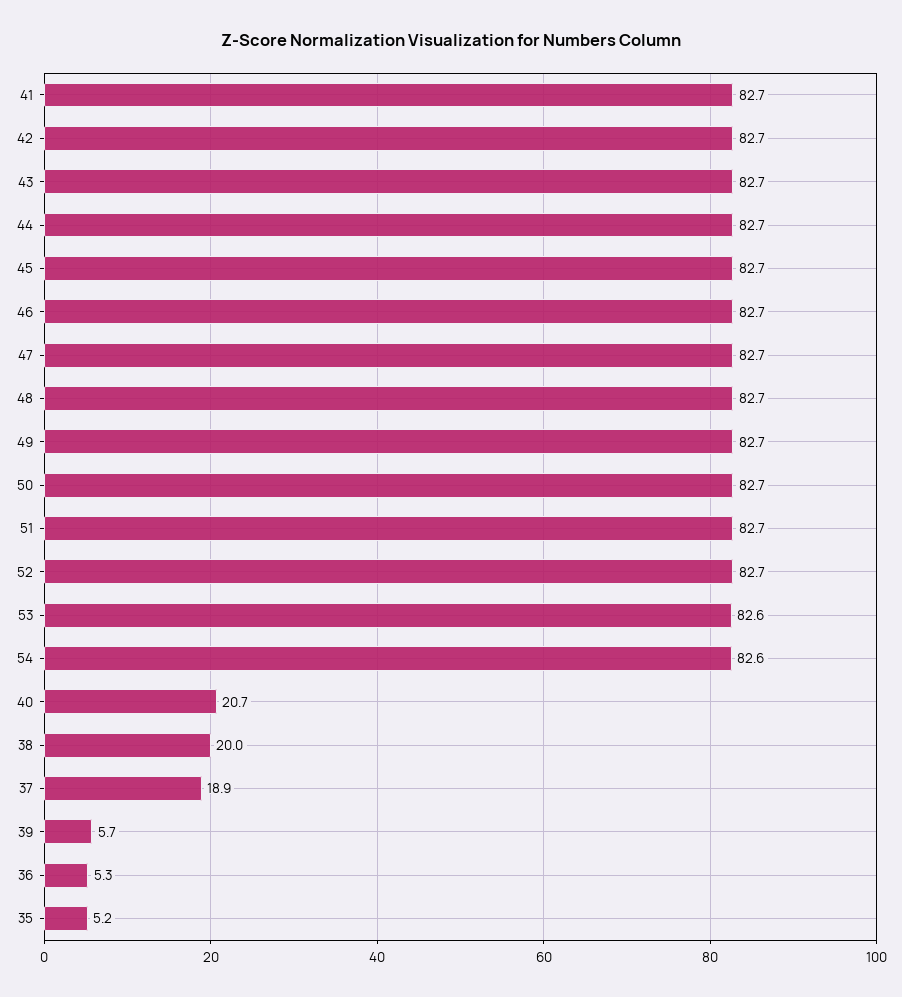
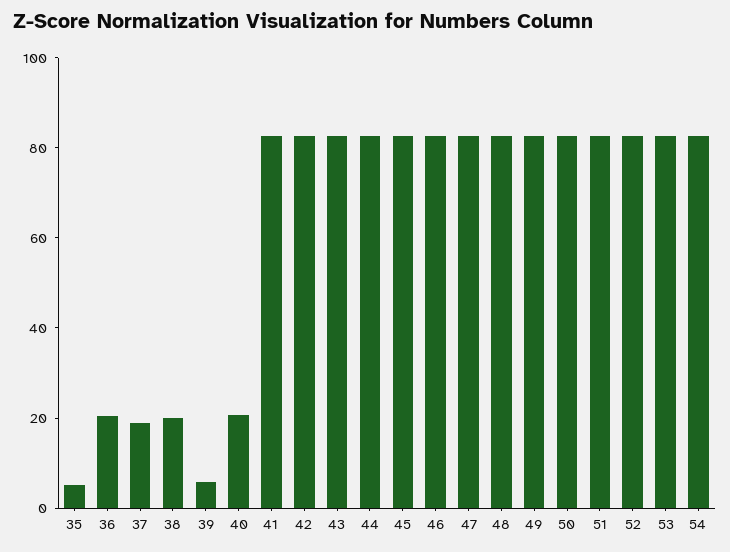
  {
    "41": 82.7,
    "42": 82.7,
    "43": 82.7,
    "44": 82.7,
    "45": 82.7,
    "46": 82.7,
    "47": 82.7,
    "48": 82.7,
    "49": 82.7,
    "50": 82.7,
    "51": 82.7,
    "52": 82.7,
    "53": 82.6,
    "54": 82.6,
    "40": 20.7,
    "38": 20,
    "37": 18.9,
    "39": 5.7,
-   "36": 5.3,
+   "36": 20,
    "35": 5.2
  }

